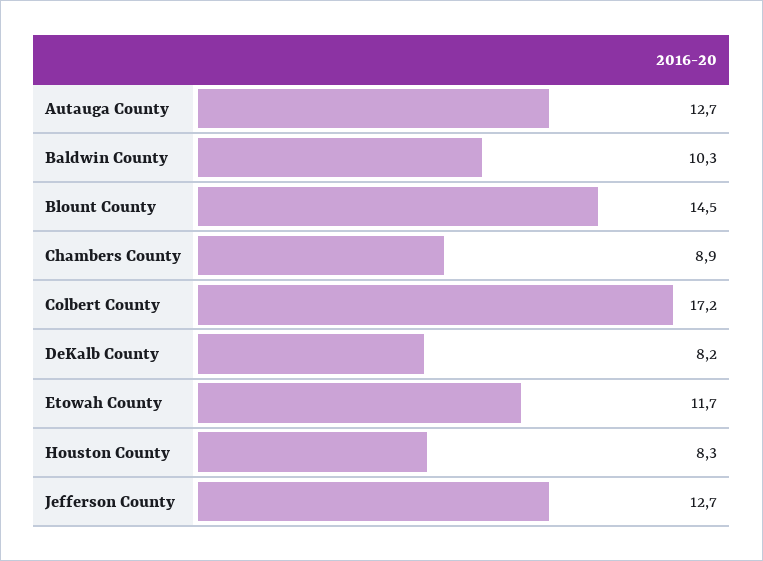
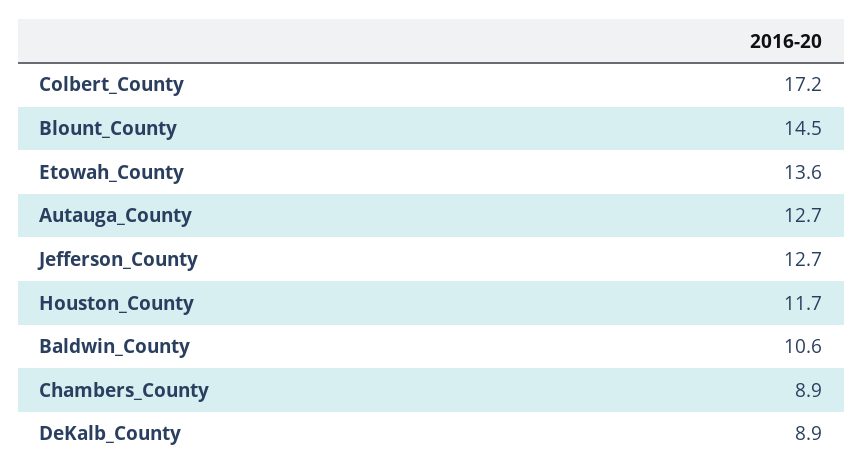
  {
    "Autauga County": 12.7,
-   "Baldwin County": 10.3,
+   "Baldwin County": 10.6,
    "Blount County": 14.5,
    "Chambers County": 8.9,
    "Colbert County": 17.2,
-   "DeKalb County": 8.2,
+   "DeKalb County": 8.9,
-   "Etowah County": 11.7,
+   "Etowah County": 13.6,
-   "Houston County": 8.3,
+   "Houston County": 11.7,
    "Jefferson County": 12.7
  }

